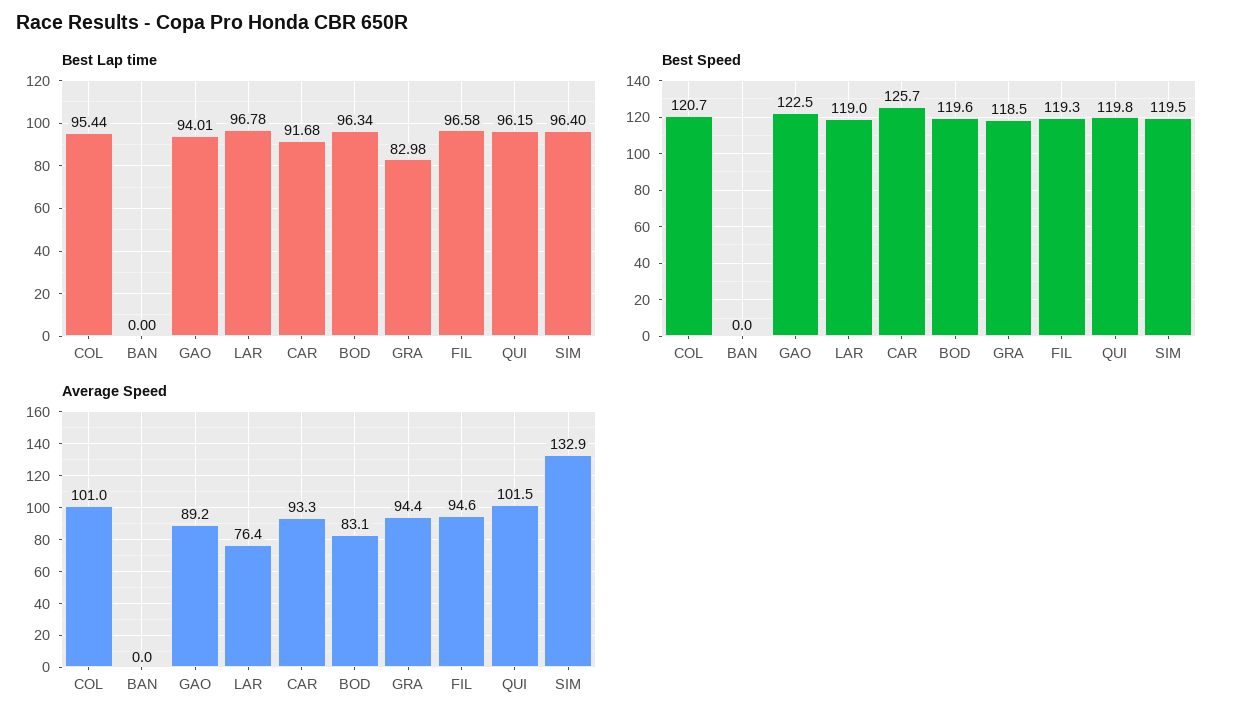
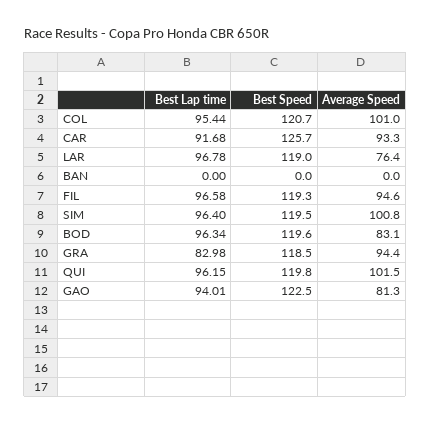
  {
    "Best Lap time": {
      "COL": 95.44,
      "BAN": 0,
      "GAO": 94.01,
      "LAR": 96.78,
      "CAR": 91.68,
      "BOD": 96.34,
      "GRA": 82.98,
      "FIL": 96.58,
      "QUI": 96.15,
      "SIM": 96.4
    },
    "Best Speed": {
      "COL": 120.7,
      "BAN": 0,
      "GAO": 122.5,
      "LAR": 119,
      "CAR": 125.7,
      "BOD": 119.6,
      "GRA": 118.5,
      "FIL": 119.3,
      "QUI": 119.8,
      "SIM": 119.5
    },
    "Average Speed": {
      "COL": 101,
      "BAN": 0,
-     "GAO": 89.2,
+     "GAO": 81.3,
      "LAR": 76.4,
      "CAR": 93.3,
      "BOD": 83.1,
      "GRA": 94.4,
      "FIL": 94.6,
      "QUI": 101.5,
-     "SIM": 132.9
+     "SIM": 100.8
    }
  }

